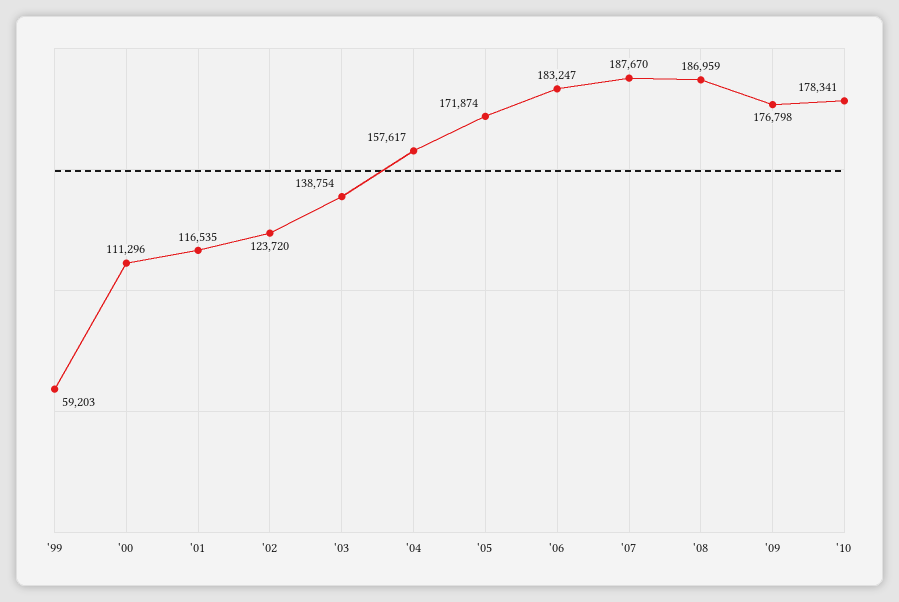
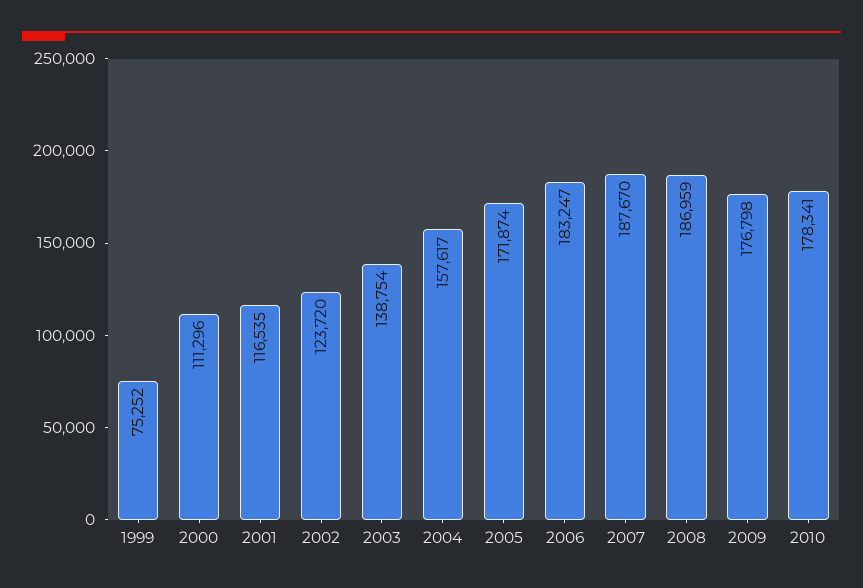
  {
-   "'99": 59203,
+   "'99": 75252,
    "'00": 111296,
    "'01": 116535,
    "'02": 123720,
    "'03": 138754,
    "'04": 157617,
    "'05": 171874,
    "'06": 183247,
    "'07": 187670,
    "'08": 186959,
    "'09": 176798,
    "'10": 178341
  }

